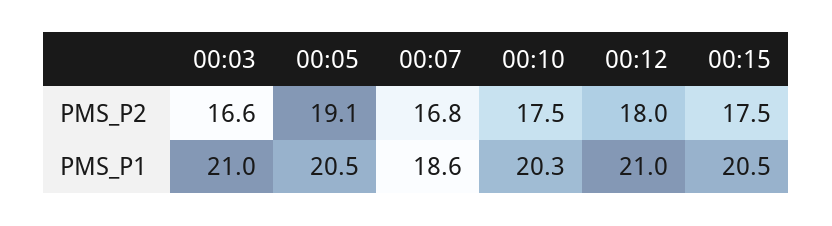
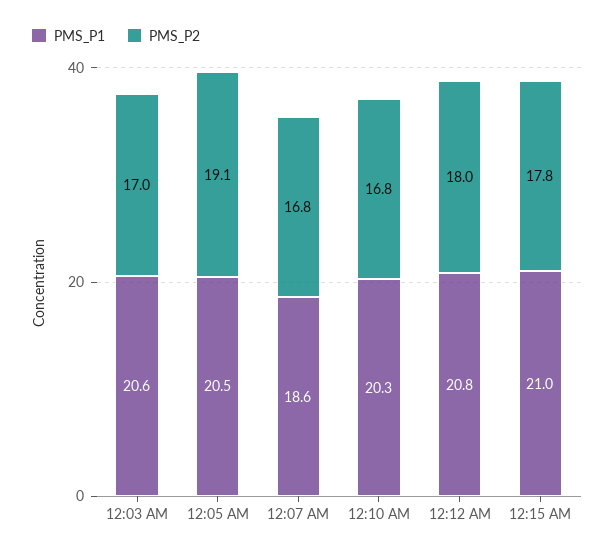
  {
    "PMS_P2": {
-     "00:03": 16.6,
+     "00:03": 17,
      "00:05": 19.1,
      "00:07": 16.8,
-     "00:10": 17.5,
+     "00:10": 16.8,
      "00:12": 18,
-     "00:15": 17.5
+     "00:15": 17.8
    },
    "PMS_P1": {
-     "00:03": 21,
+     "00:03": 20.6,
      "00:05": 20.5,
      "00:07": 18.6,
      "00:10": 20.3,
-     "00:12": 21,
+     "00:12": 20.8,
-     "00:15": 20.5
+     "00:15": 21
    }
  }

